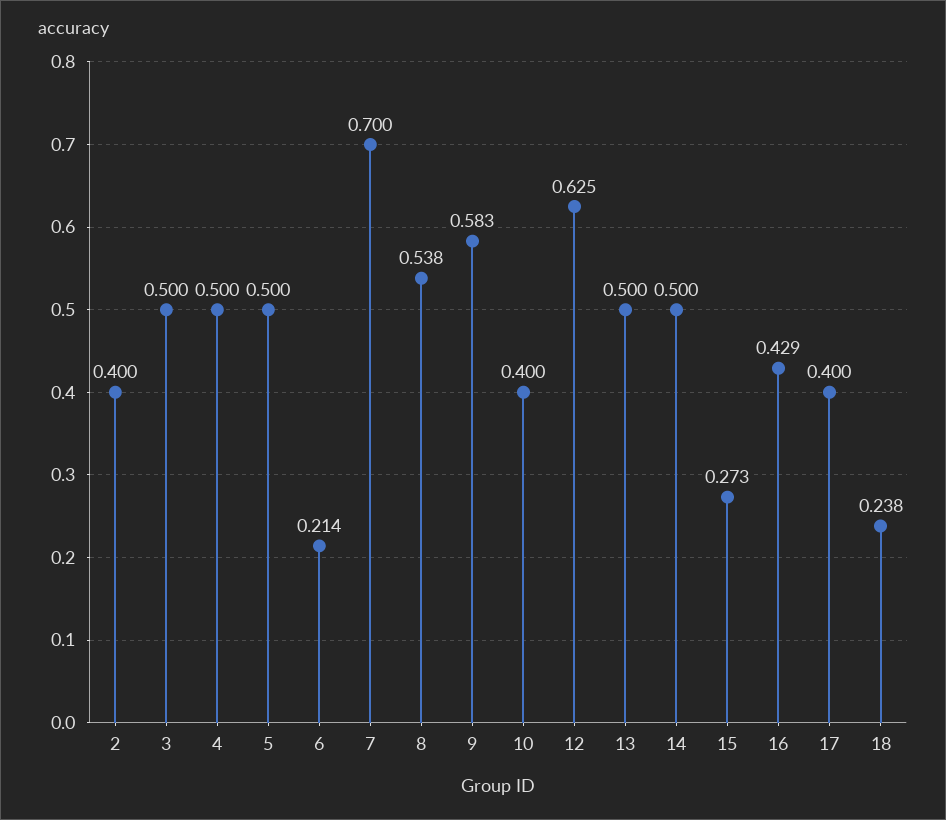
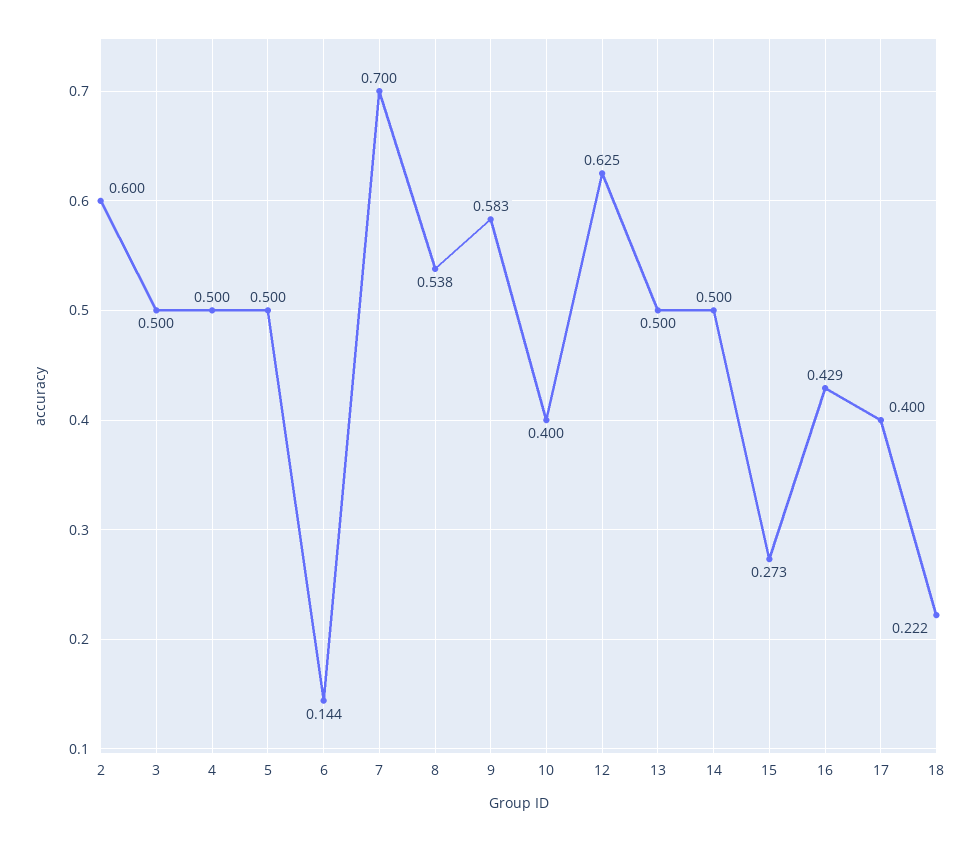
  {
-   "2": 0.4,
+   "2": 0.6,
    "3": 0.5,
    "4": 0.5,
    "5": 0.5,
-   "6": 0.214,
+   "6": 0.144,
    "7": 0.7,
    "8": 0.538,
    "9": 0.583,
    "10": 0.4,
    "12": 0.625,
    "13": 0.5,
    "14": 0.5,
    "15": 0.273,
    "16": 0.429,
    "17": 0.4,
-   "18": 0.238
+   "18": 0.222
  }

